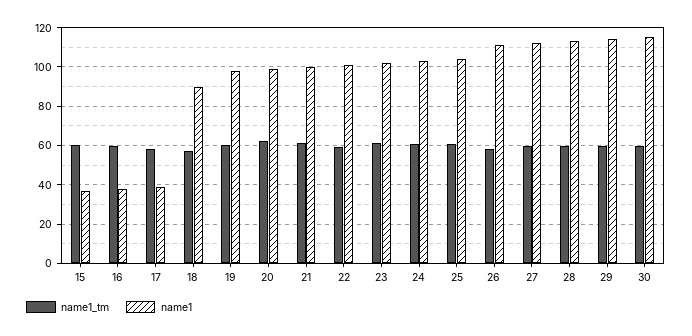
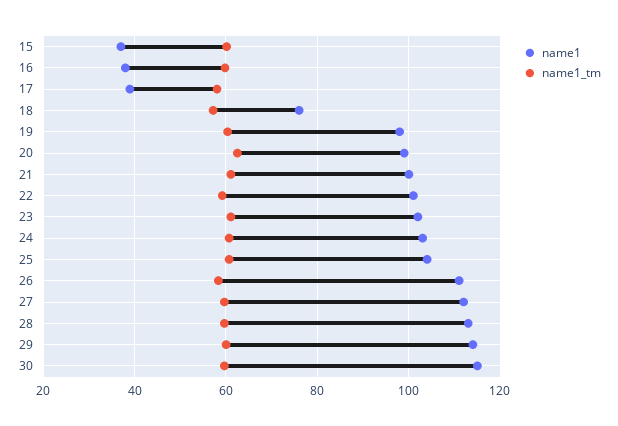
  {
    "name1_tm": {
      "15": 60,
      "16": 60,
      "17": 58,
      "18": 58,
      "19": 60,
      "20": 62,
      "21": 62,
      "22": 60,
      "23": 62,
      "24": 60,
      "25": 60,
      "26": 58,
      "27": 60,
      "28": 60,
      "29": 60,
      "30": 60
    },
    "name1": {
      "15": 38,
      "16": 38,
      "17": 40,
-     "18": 90,
+     "18": 76,
      "19": 98,
      "20": 100,
      "21": 100,
      "22": 102,
      "23": 102,
      "24": 104,
      "25": 104,
      "26": 112,
      "27": 112,
      "28": 114,
      "29": 114,
      "30": 116
    }
  }

